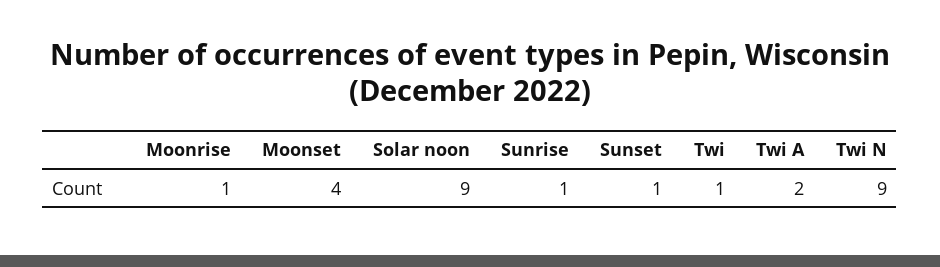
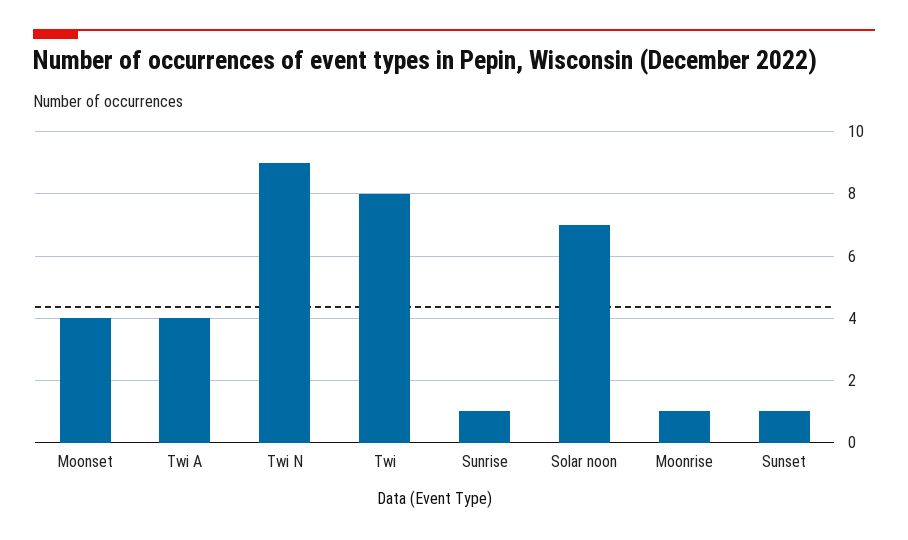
  {
    "Moonrise": 1,
    "Moonset": 4,
-   "Solar noon": 9,
+   "Solar noon": 7,
    "Sunrise": 1,
    "Sunset": 1,
-   "Twi": 1,
+   "Twi": 8,
-   "Twi A": 2,
+   "Twi A": 4,
    "Twi N": 9
  }

